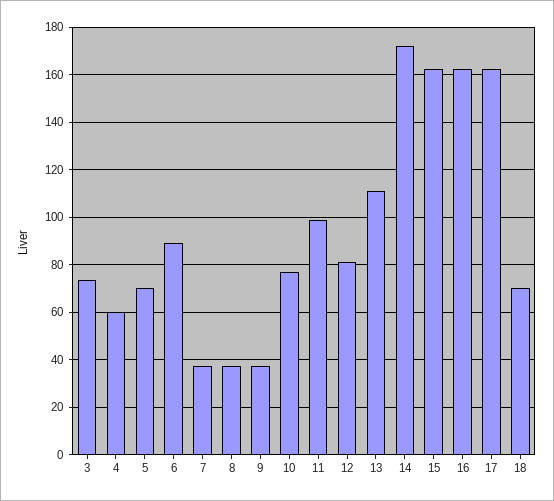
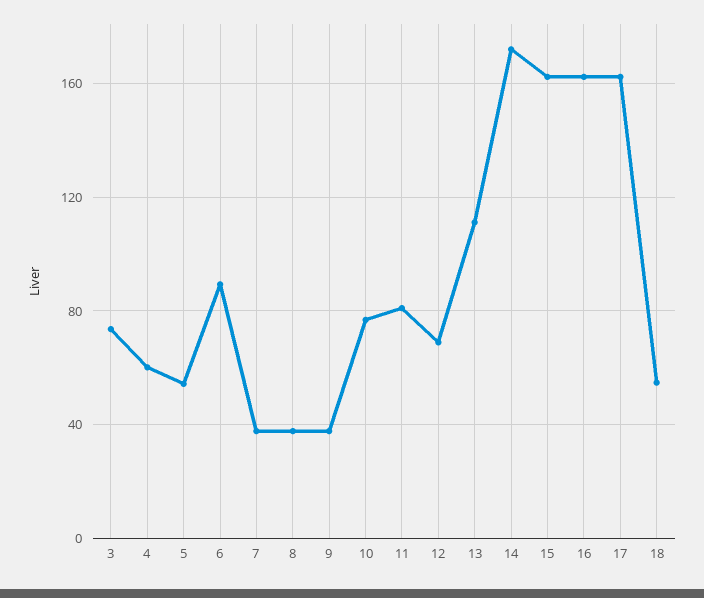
  {
    "3": 75,
    "4": 60,
-   "5": 70,
+   "5": 55,
    "6": 90,
    "7": 40,
    "8": 40,
    "9": 40,
    "10": 75,
-   "11": 100,
+   "11": 80,
-   "12": 80,
+   "12": 70,
    "13": 110,
    "14": 170,
    "15": 160,
    "16": 160,
    "17": 160,
-   "18": 70
+   "18": 55
  }

